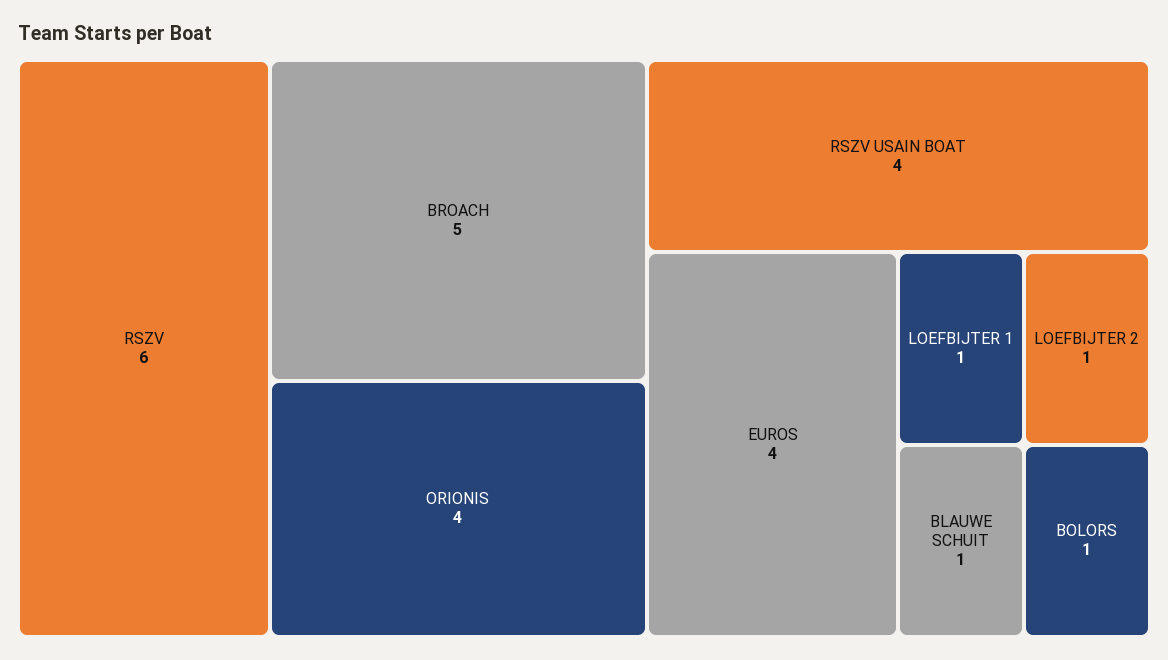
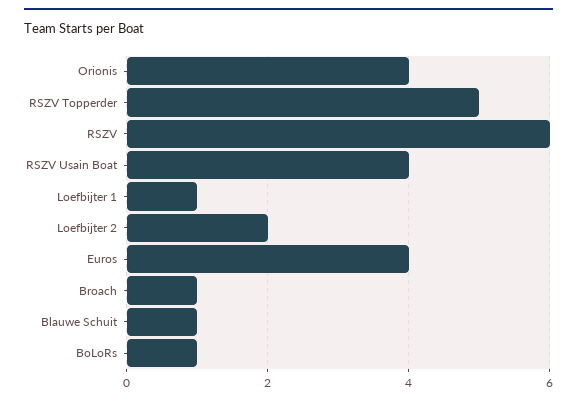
  {
    "RSZV": 6,
-   "BROACH": 5,
+   "BROACH": 1,
    "ORIONIS": 4,
    "RSZV USAIN BOAT": 4,
    "EUROS": 4,
    "LOEFBIJTER 1": 1,
-   "LOEFBIJTER 2": 1,
+   "LOEFBIJTER 2": 2,
    "BLAUWE SCHUIT": 1,
-   "BOLORS": 1
+   "BOLORS": 1,
+   "RSZV Topperder": 5
  }

